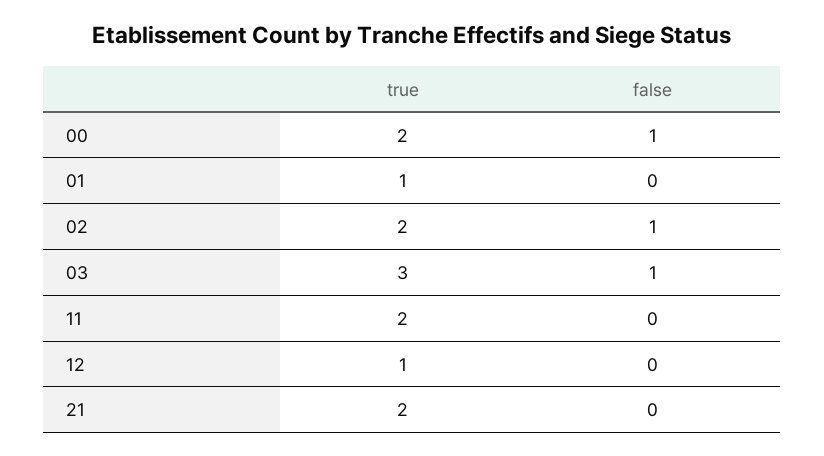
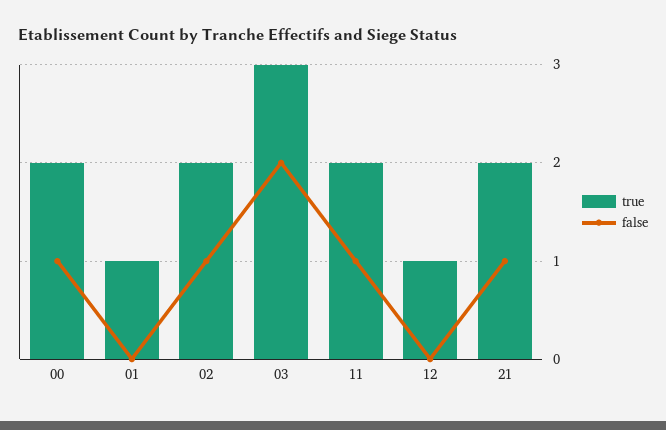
  {
    "true": {
      "00": 2,
      "01": 1,
      "02": 2,
      "03": 3,
      "11": 2,
      "12": 1,
      "21": 2
    },
    "false": {
      "00": 1,
      "01": 0,
      "02": 1,
-     "03": 1,
+     "03": 2,
-     "11": 0,
+     "11": 1,
      "12": 0,
-     "21": 0
+     "21": 1
    }
  }

